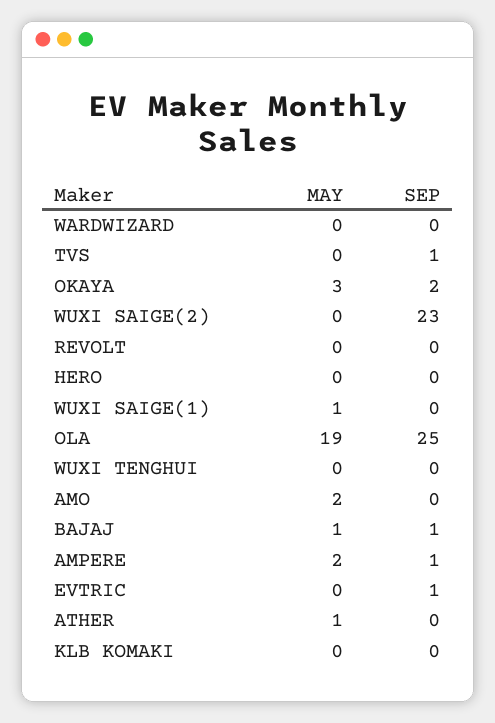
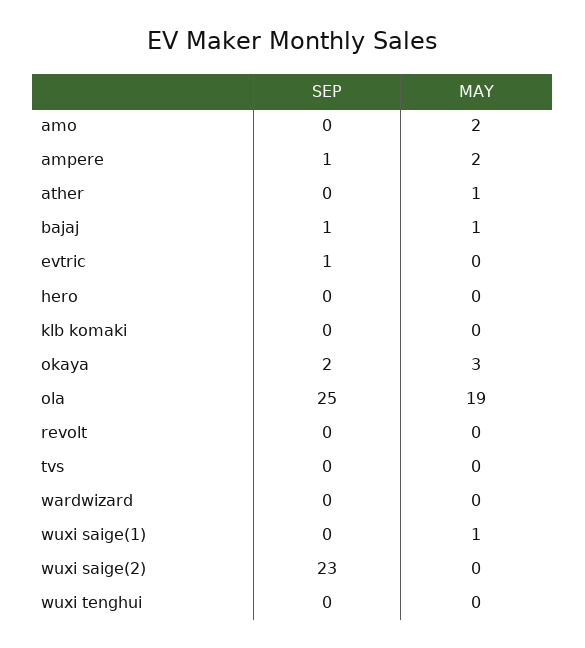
  {
    "MAY": {
      "WARDWIZARD": 0,
      "TVS": 0,
      "OKAYA": 3,
      "WUXI SAIGE(2)": 0,
      "REVOLT": 0,
      "HERO": 0,
      "WUXI SAIGE(1)": 1,
      "OLA": 19,
      "WUXI TENGHUI": 0,
      "AMO": 2,
      "BAJAJ": 1,
      "AMPERE": 2,
      "EVTRIC": 0,
      "ATHER": 1,
      "KLB KOMAKI": 0
    },
    "SEP": {
      "WARDWIZARD": 0,
-     "TVS": 1,
+     "TVS": 0,
      "OKAYA": 2,
      "WUXI SAIGE(2)": 23,
      "REVOLT": 0,
      "HERO": 0,
      "WUXI SAIGE(1)": 0,
      "OLA": 25,
      "WUXI TENGHUI": 0,
      "AMO": 0,
      "BAJAJ": 1,
      "AMPERE": 1,
      "EVTRIC": 1,
      "ATHER": 0,
      "KLB KOMAKI": 0
    }
  }

